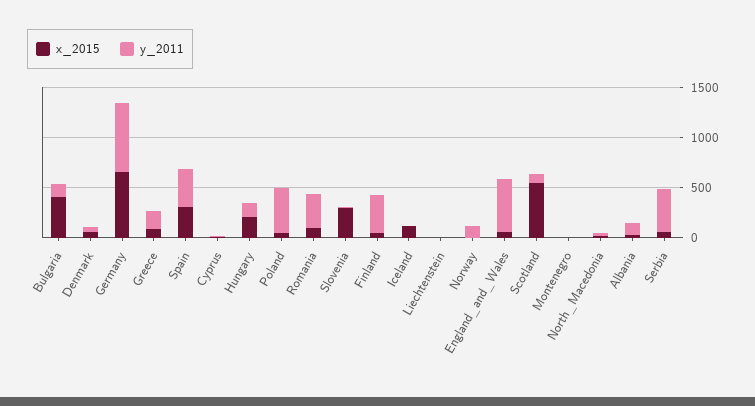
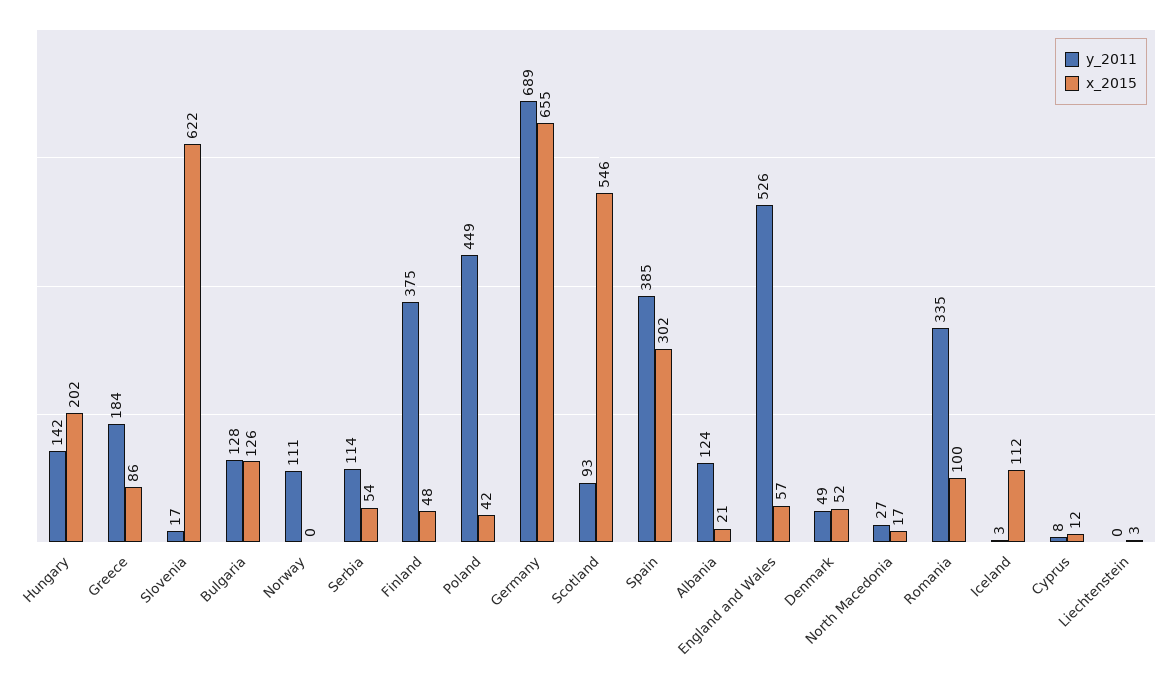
  {
    "x_2015": {
-     "Bulgaria": 400,
+     "Bulgaria": 126,
      "Denmark": 52,
      "Germany": 655,
      "Greece": 86,
      "Spain": 302,
      "Cyprus": 12,
      "Hungary": 202,
      "Poland": 42,
      "Romania": 100,
-     "Slovenia": 300,
+     "Slovenia": 622,
      "Finland": 48,
      "Iceland": 112,
      "Liechtenstein": 3,
      "Norway": 0,
      "England_and_Wales": 57,
      "Scotland": 546,
-     "Montenegro": 0,
      "North_Macedonia": 17,
      "Albania": 21,
      "Serbia": 54
    },
    "y_2011": {
      "Bulgaria": 128,
      "Denmark": 49,
      "Germany": 689,
      "Greece": 184,
      "Spain": 385,
      "Cyprus": 8,
      "Hungary": 142,
      "Poland": 449,
      "Romania": 335,
      "Slovenia": 17,
      "Finland": 375,
      "Iceland": 3,
      "Liechtenstein": 0,
      "Norway": 111,
      "England_and_Wales": 526,
      "Scotland": 93,
-     "Montenegro": 0,
      "North_Macedonia": 27,
      "Albania": 124,
-     "Serbia": 400
+     "Serbia": 114
    }
  }

